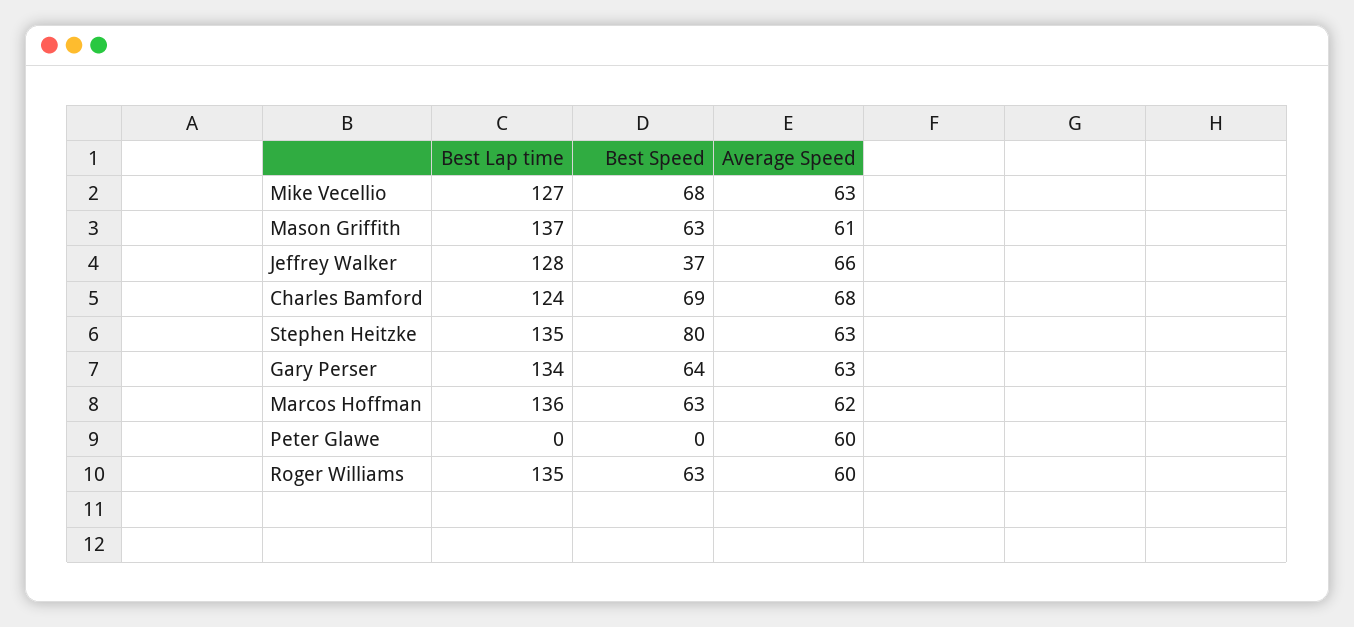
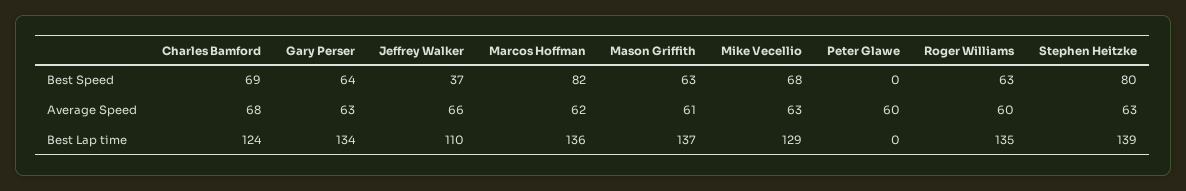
  {
    "Best Lap time": {
-     "Mike Vecellio": 127,
+     "Mike Vecellio": 129,
      "Mason Griffith": 137,
-     "Jeffrey Walker": 128,
+     "Jeffrey Walker": 110,
      "Charles Bamford": 124,
-     "Stephen Heitzke": 135,
+     "Stephen Heitzke": 139,
      "Gary Perser": 134,
      "Marcos Hoffman": 136,
      "Peter Glawe": 0,
      "Roger Williams": 135
    },
    "Best Speed": {
      "Mike Vecellio": 68,
      "Mason Griffith": 63,
      "Jeffrey Walker": 37,
      "Charles Bamford": 69,
      "Stephen Heitzke": 80,
      "Gary Perser": 64,
-     "Marcos Hoffman": 63,
+     "Marcos Hoffman": 82,
      "Peter Glawe": 0,
      "Roger Williams": 63
    },
    "Average Speed": {
      "Mike Vecellio": 63,
      "Mason Griffith": 61,
      "Jeffrey Walker": 66,
      "Charles Bamford": 68,
      "Stephen Heitzke": 63,
      "Gary Perser": 63,
      "Marcos Hoffman": 62,
      "Peter Glawe": 60,
      "Roger Williams": 60
    }
  }

